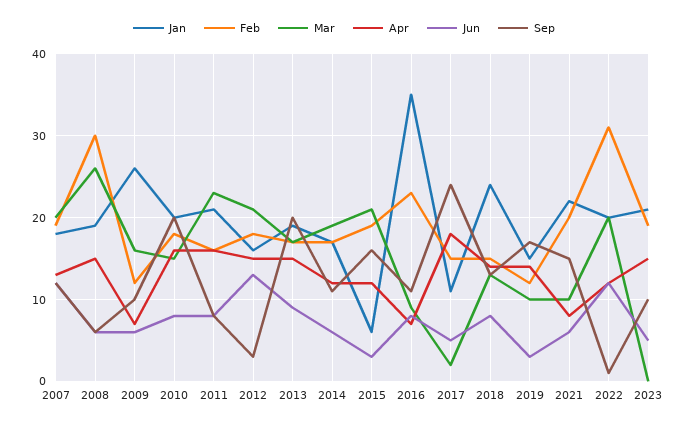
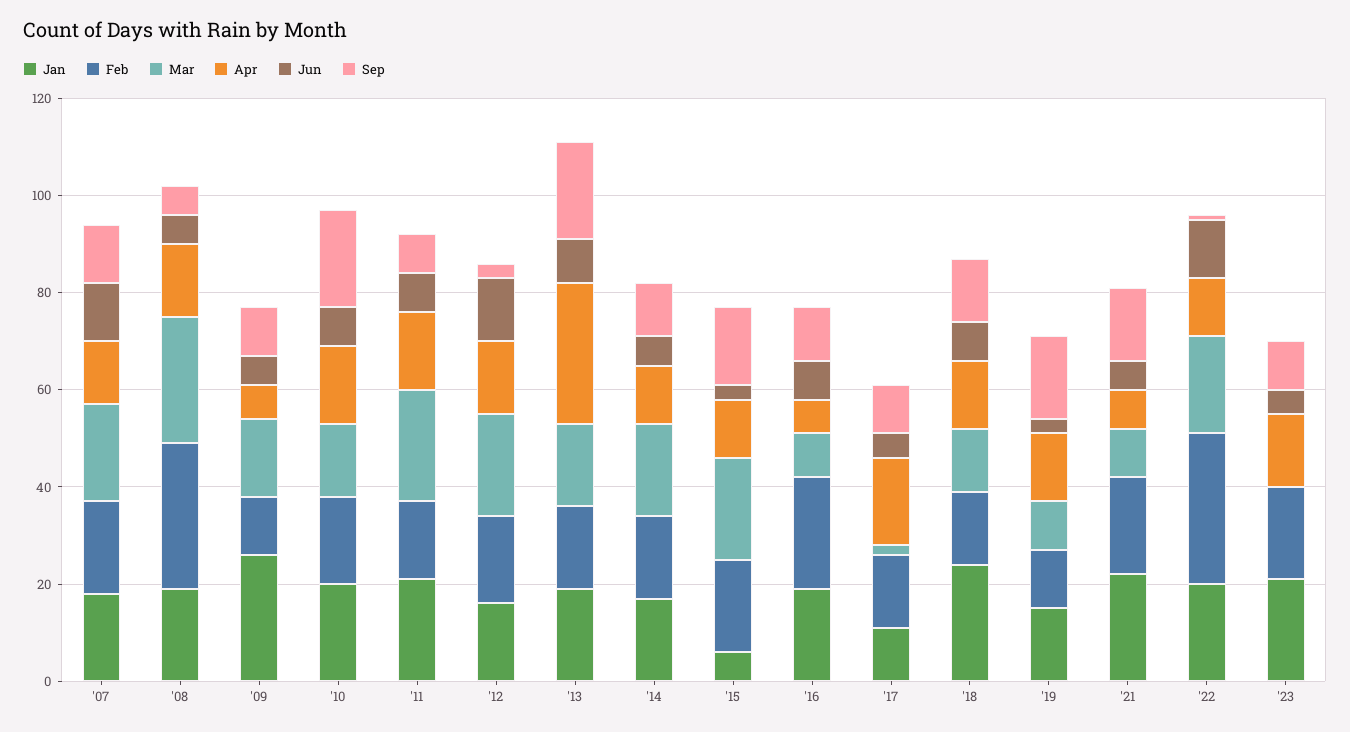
  {
    "Jan": {
      "2007": 18,
      "2008": 19,
      "2009": 26,
      "2010": 20,
      "2011": 21,
      "2012": 16,
      "2013": 19,
      "2014": 17,
      "2015": 6,
-     "2016": 35,
+     "2016": 20,
      "2017": 11,
      "2018": 24,
      "2019": 15,
      "2021": 22,
      "2022": 20,
      "2023": 21
    },
    "Feb": {
      "2007": 19,
      "2008": 30,
      "2009": 12,
      "2010": 18,
      "2011": 16,
      "2012": 18,
      "2013": 17,
      "2014": 17,
      "2015": 19,
      "2016": 23,
      "2017": 15,
      "2018": 15,
      "2019": 12,
      "2021": 20,
      "2022": 31,
      "2023": 19
    },
    "Mar": {
      "2007": 20,
      "2008": 26,
      "2009": 16,
      "2010": 15,
      "2011": 23,
      "2012": 21,
      "2013": 17,
      "2014": 19,
      "2015": 21,
      "2016": 9,
      "2017": 2,
      "2018": 13,
      "2019": 10,
      "2021": 10,
      "2022": 20,
      "2023": 0
    },
    "Apr": {
      "2007": 13,
      "2008": 15,
      "2009": 7,
      "2010": 16,
      "2011": 16,
      "2012": 15,
-     "2013": 15,
+     "2013": 30,
      "2014": 12,
      "2015": 12,
      "2016": 7,
      "2017": 18,
      "2018": 14,
      "2019": 14,
      "2021": 8,
      "2022": 12,
      "2023": 15
    },
    "Jun": {
      "2007": 12,
      "2008": 6,
      "2009": 6,
      "2010": 8,
      "2011": 8,
      "2012": 13,
      "2013": 9,
      "2014": 6,
      "2015": 3,
      "2016": 8,
      "2017": 5,
      "2018": 8,
      "2019": 3,
      "2021": 6,
      "2022": 12,
      "2023": 5
    },
    "Sep": {
      "2007": 12,
      "2008": 6,
      "2009": 10,
      "2010": 20,
      "2011": 8,
      "2012": 3,
      "2013": 20,
      "2014": 11,
      "2015": 16,
      "2016": 11,
-     "2017": 24,
+     "2017": 10,
      "2018": 13,
      "2019": 17,
      "2021": 15,
      "2022": 1,
      "2023": 10
    }
  }

